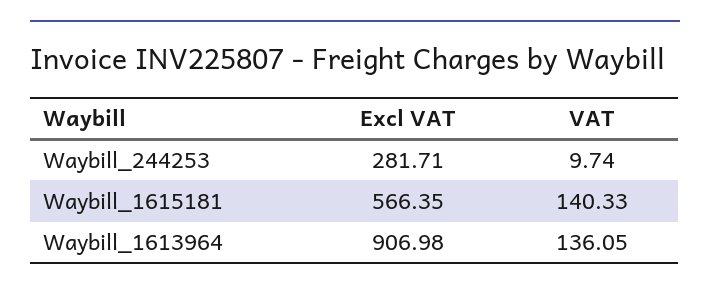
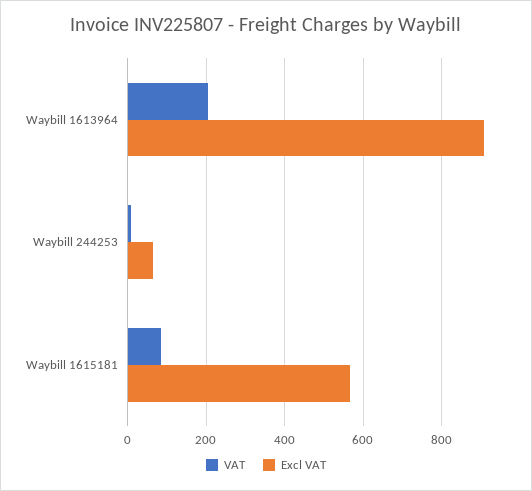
  {
    "Excl VAT": {
-     "Waybill_244253": 281.71,
+     "Waybill_244253": 60,
      "Waybill_1615181": 566.35,
      "Waybill_1613964": 906.98
    },
    "VAT": {
      "Waybill_244253": 9.74,
-     "Waybill_1615181": 140.33,
+     "Waybill_1615181": 80,
-     "Waybill_1613964": 136.05
+     "Waybill_1613964": 200
    }
  }

